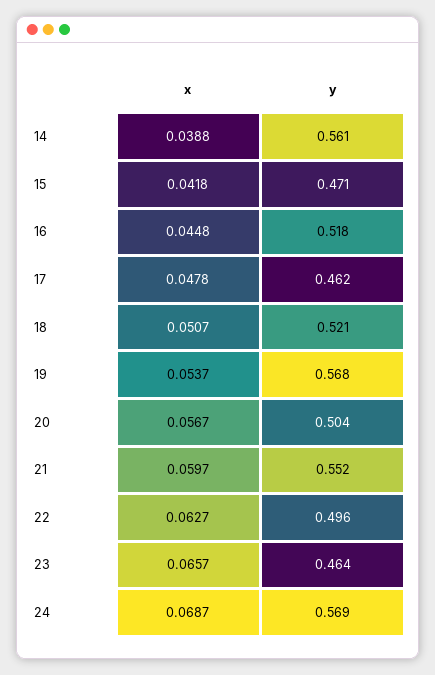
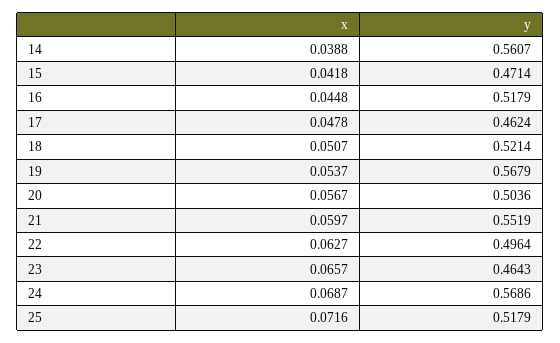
  {
    "x": {
      "14": 0.0388,
      "15": 0.0418,
      "16": 0.0448,
      "17": 0.0478,
      "18": 0.0507,
      "19": 0.0537,
      "20": 0.0567,
      "21": 0.0597,
      "22": 0.0627,
      "23": 0.0657,
-     "24": 0.0687
+     "24": 0.0687,
+     "25": 0.0716
    },
    "y": {
      "14": 0.5607,
      "15": 0.4714,
      "16": 0.5179,
      "17": 0.4624,
      "18": 0.5214,
      "19": 0.5679,
      "20": 0.5036,
      "21": 0.5519,
      "22": 0.4964,
      "23": 0.4643,
-     "24": 0.5686
+     "24": 0.5686,
+     "25": 0.5179
    }
  }

